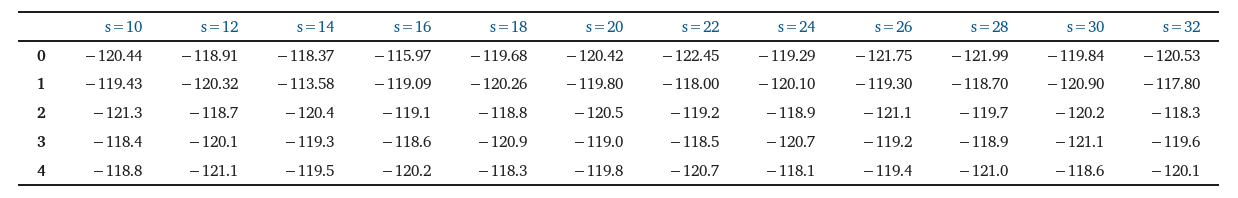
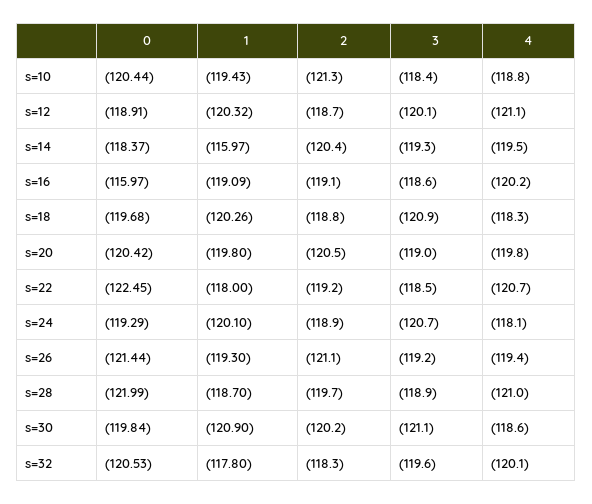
  {
    "s=10": {
      "0": -120.44,
      "1": -119.43,
      "2": -121.3,
      "3": -118.4,
      "4": -118.8
    },
    "s=12": {
      "0": -118.91,
      "1": -120.32,
      "2": -118.7,
      "3": -120.1,
      "4": -121.1
    },
    "s=14": {
      "0": -118.37,
-     "1": -113.58,
+     "1": -115.97,
      "2": -120.4,
      "3": -119.3,
      "4": -119.5
    },
    "s=16": {
      "0": -115.97,
      "1": -119.09,
      "2": -119.1,
      "3": -118.6,
      "4": -120.2
    },
    "s=18": {
      "0": -119.68,
      "1": -120.26,
      "2": -118.8,
      "3": -120.9,
      "4": -118.3
    },
    "s=20": {
      "0": -120.42,
      "1": -119.8,
      "2": -120.5,
      "3": -119,
      "4": -119.8
    },
    "s=22": {
      "0": -122.45,
      "1": -118,
      "2": -119.2,
      "3": -118.5,
      "4": -120.7
    },
    "s=24": {
      "0": -119.29,
      "1": -120.1,
      "2": -118.9,
      "3": -120.7,
      "4": -118.1
    },
    "s=26": {
-     "0": -121.75,
+     "0": -121.44,
      "1": -119.3,
      "2": -121.1,
      "3": -119.2,
      "4": -119.4
    },
    "s=28": {
      "0": -121.99,
      "1": -118.7,
      "2": -119.7,
      "3": -118.9,
      "4": -121
    },
    "s=30": {
      "0": -119.84,
      "1": -120.9,
      "2": -120.2,
      "3": -121.1,
      "4": -118.6
    },
    "s=32": {
      "0": -120.53,
      "1": -117.8,
      "2": -118.3,
      "3": -119.6,
      "4": -120.1
    }
  }

